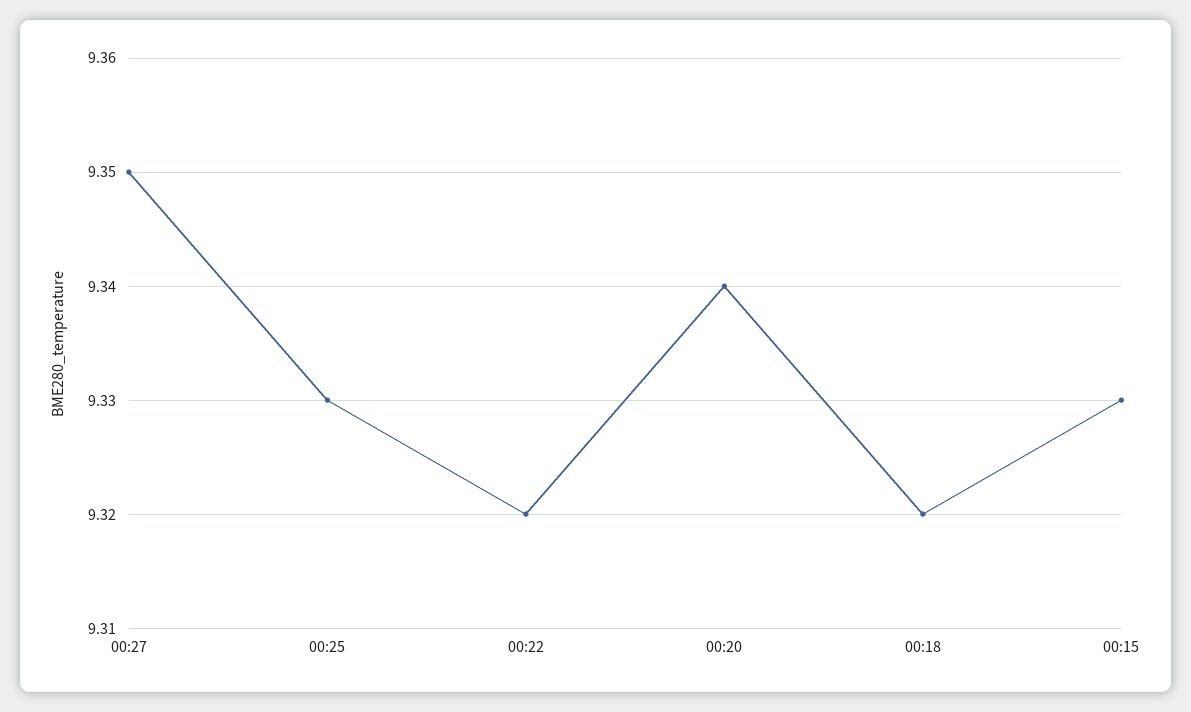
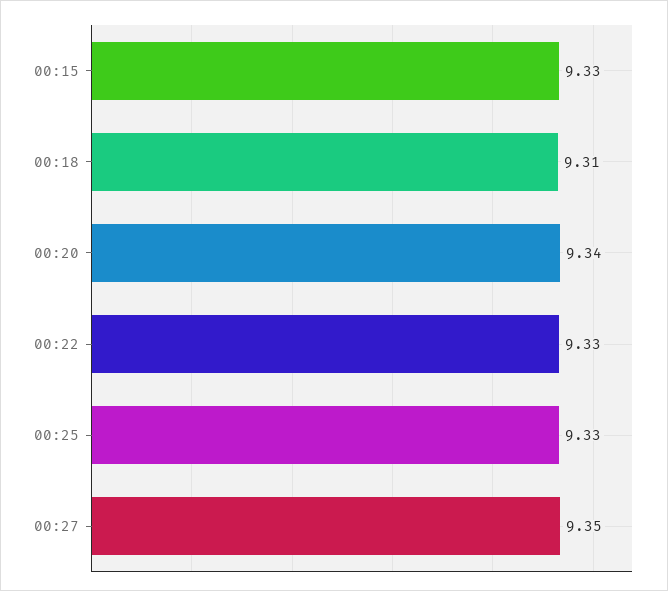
  {
    "00:27": 9.35,
    "00:25": 9.33,
-   "00:22": 9.32,
+   "00:22": 9.33,
    "00:20": 9.34,
-   "00:18": 9.32,
+   "00:18": 9.31,
    "00:15": 9.33
  }

